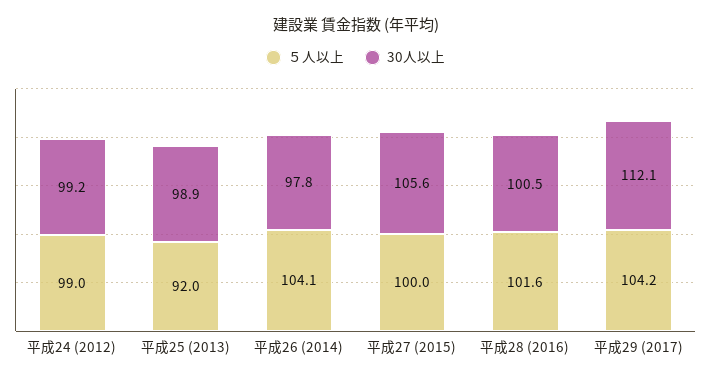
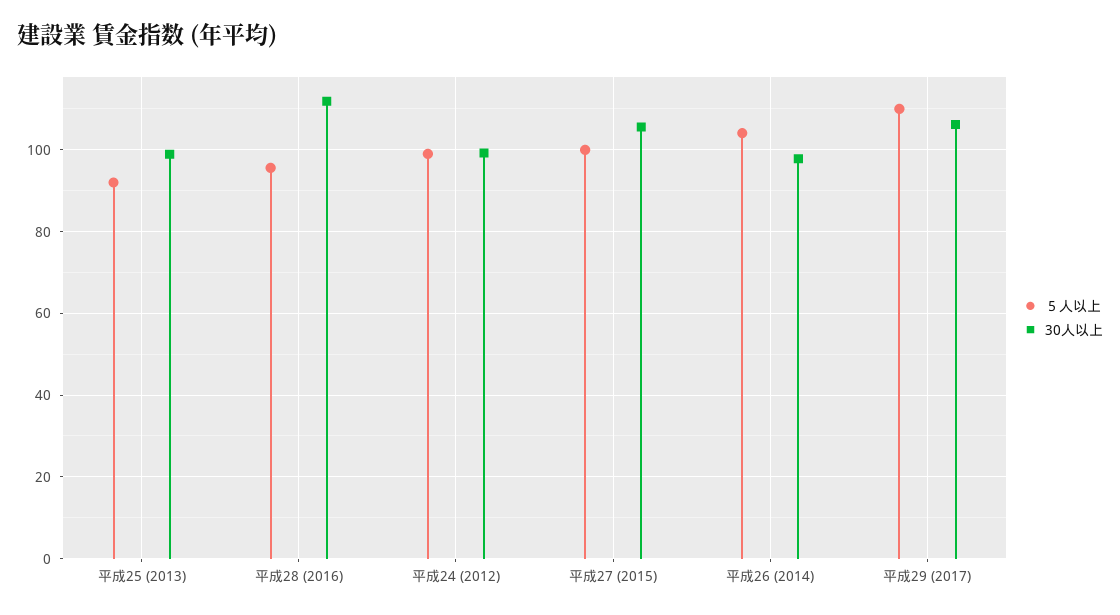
  {
    "５人以上": {
      "平成24 (2012)": 99,
      "平成25 (2013)": 92,
      "平成26 (2014)": 104.1,
      "平成27 (2015)": 100,
-     "平成28 (2016)": 101.6,
+     "平成28 (2016)": 96,
-     "平成29 (2017)": 104.2
+     "平成29 (2017)": 110
    },
    "30人以上": {
      "平成24 (2012)": 99.2,
      "平成25 (2013)": 98.9,
      "平成26 (2014)": 97.8,
      "平成27 (2015)": 105.6,
-     "平成28 (2016)": 100.5,
+     "平成28 (2016)": 112,
-     "平成29 (2017)": 112.1
+     "平成29 (2017)": 106
    }
  }

